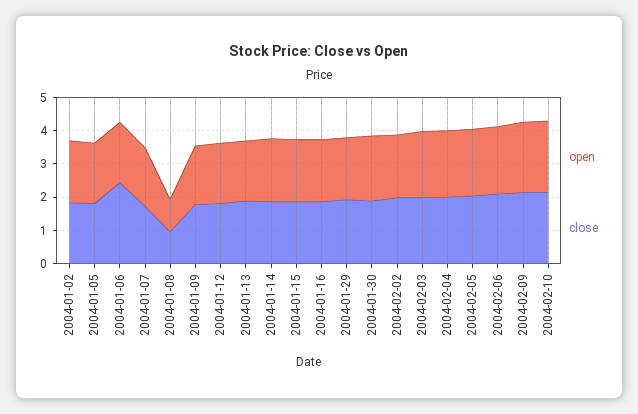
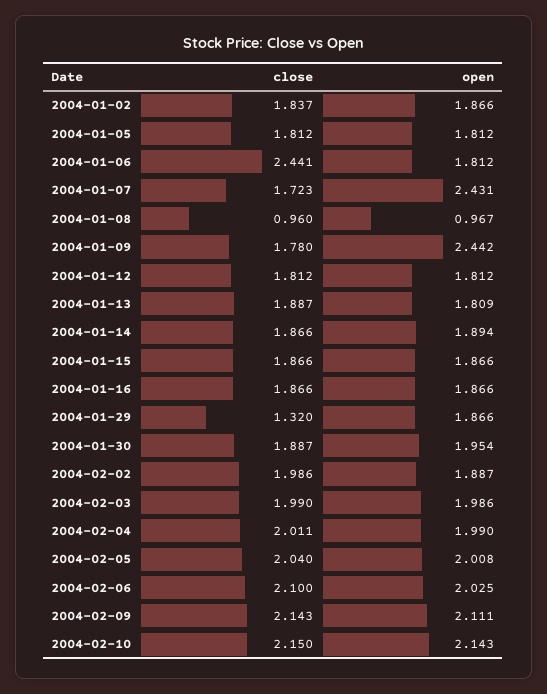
  {
    "open": {
      "2004-01-02": 1.866,
      "2004-01-05": 1.812,
      "2004-01-06": 1.812,
-     "2004-01-07": 1.75,
+     "2004-01-07": 2.431,
      "2004-01-08": 0.967,
-     "2004-01-09": 1.75,
+     "2004-01-09": 2.442,
      "2004-01-12": 1.812,
      "2004-01-13": 1.809,
      "2004-01-14": 1.894,
      "2004-01-15": 1.866,
      "2004-01-16": 1.866,
      "2004-01-29": 1.866,
      "2004-01-30": 1.954,
      "2004-02-02": 1.887,
      "2004-02-03": 1.986,
      "2004-02-04": 1.99,
      "2004-02-05": 2.008,
      "2004-02-06": 2.025,
      "2004-02-09": 2.111,
      "2004-02-10": 2.143
    },
    "close": {
      "2004-01-02": 1.837,
      "2004-01-05": 1.812,
      "2004-01-06": 2.441,
      "2004-01-07": 1.723,
      "2004-01-08": 0.96,
      "2004-01-09": 1.78,
      "2004-01-12": 1.812,
      "2004-01-13": 1.887,
      "2004-01-14": 1.866,
      "2004-01-15": 1.866,
      "2004-01-16": 1.866,
-     "2004-01-29": 2,
+     "2004-01-29": 1.32,
      "2004-01-30": 1.887,
      "2004-02-02": 1.986,
      "2004-02-03": 1.99,
      "2004-02-04": 2.011,
      "2004-02-05": 2.04,
      "2004-02-06": 2.1,
      "2004-02-09": 2.143,
      "2004-02-10": 2.15
    }
  }

